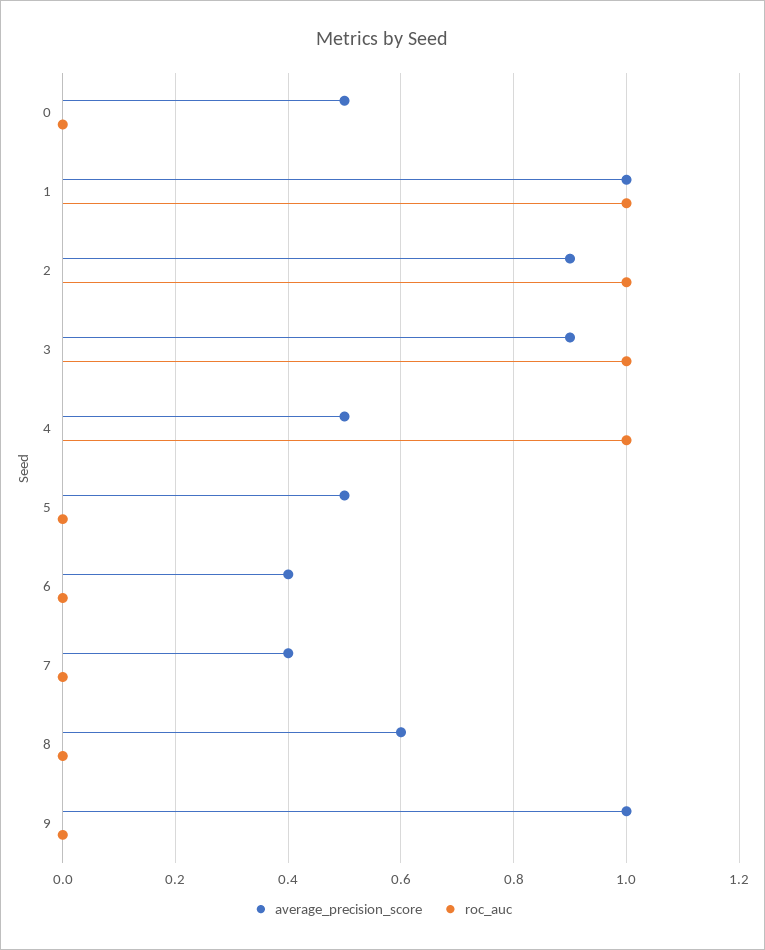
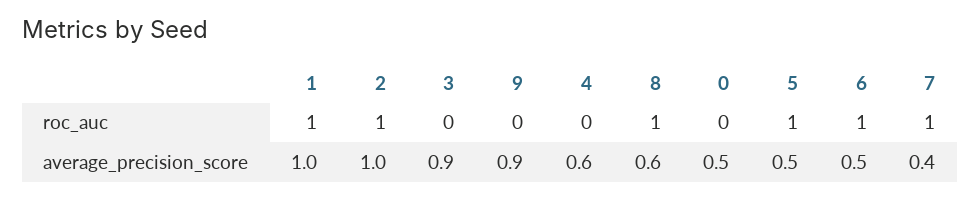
  {
    "average_precision_score": {
      "0": 0.5,
      "1": 1,
-     "2": 0.9,
+     "2": 1,
      "3": 0.9,
-     "4": 0.5,
+     "4": 0.6,
      "5": 0.5,
-     "6": 0.4,
+     "6": 0.5,
      "7": 0.4,
      "8": 0.6,
-     "9": 1
+     "9": 0.9
    },
    "roc_auc": {
      "0": 0,
      "1": 1,
      "2": 1,
-     "3": 1,
+     "3": 0,
-     "4": 1,
+     "4": 0,
-     "5": 0,
+     "5": 1,
-     "6": 0,
+     "6": 1,
-     "7": 0,
+     "7": 1,
-     "8": 0,
+     "8": 1,
      "9": 0
    }
  }

